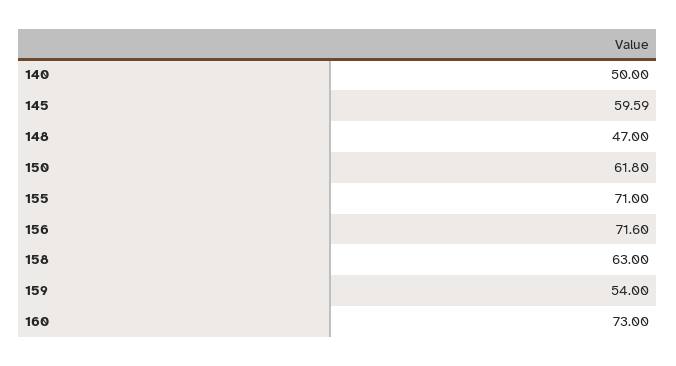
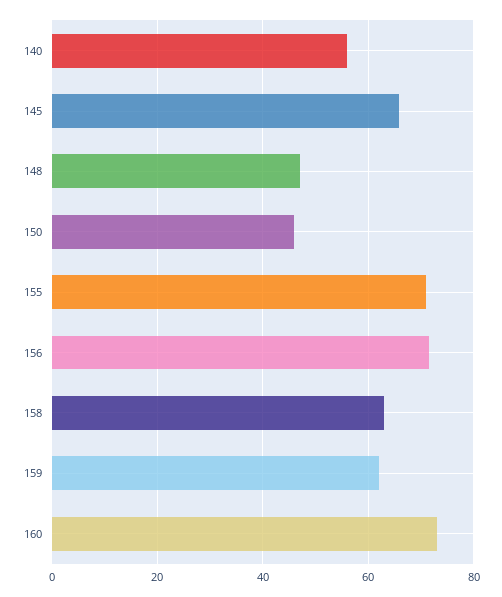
  {
-   "140": 50,
+   "140": 56,
-   "145": 59.59,
+   "145": 66,
    "148": 47,
-   "150": 61.8,
+   "150": 46,
    "155": 71,
    "156": 71.6,
    "158": 63,
-   "159": 54,
+   "159": 62,
    "160": 73
  }

